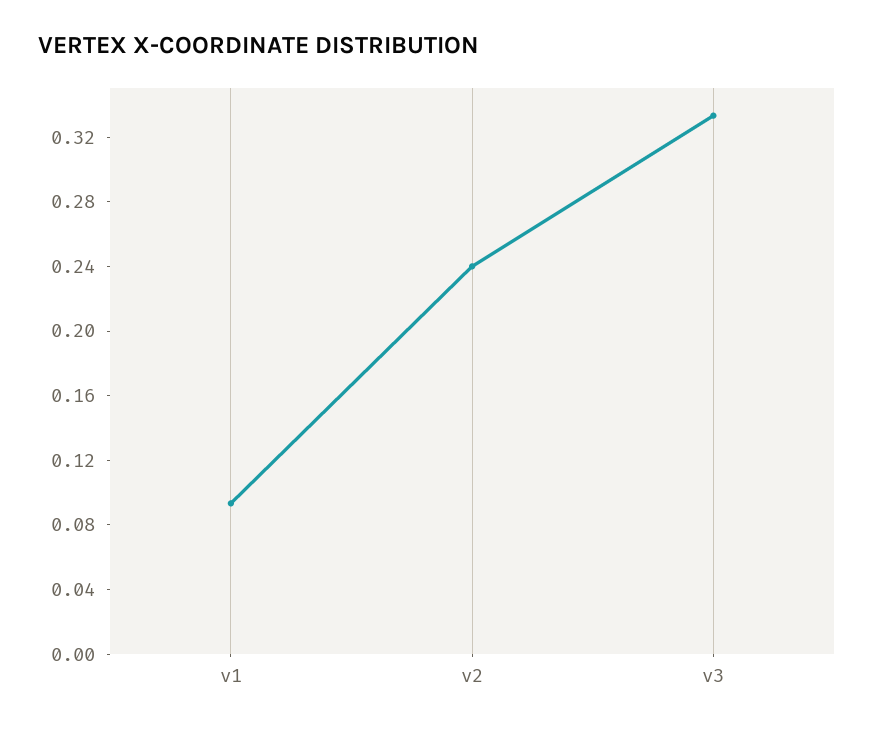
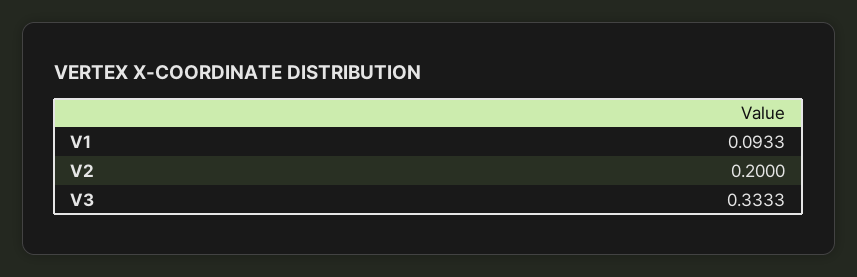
  {
    "v1": 0.0933,
-   "v2": 0.24,
+   "v2": 0.2,
    "v3": 0.3333
  }

